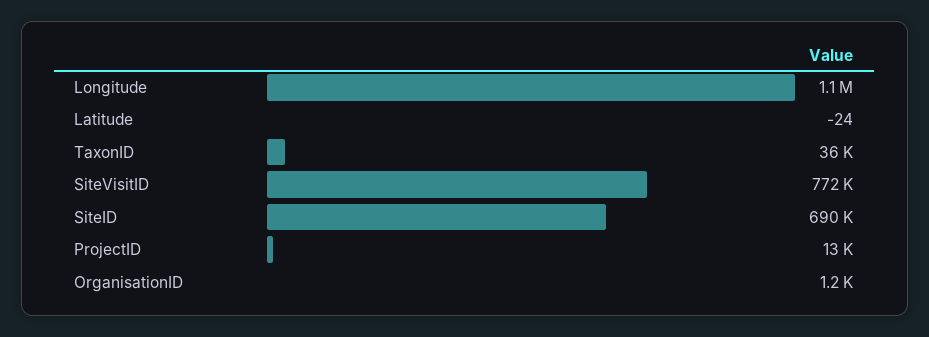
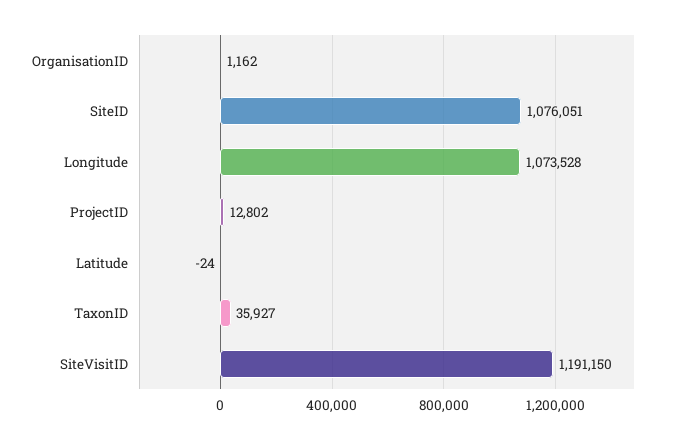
  {
    "Longitude": 1073528,
    "Latitude": -24,
    "TaxonID": 35927,
-   "SiteVisitID": 772000,
+   "SiteVisitID": 1191150,
-   "SiteID": 690000,
+   "SiteID": 1076051,
    "ProjectID": 12802,
    "OrganisationID": 1162
  }

